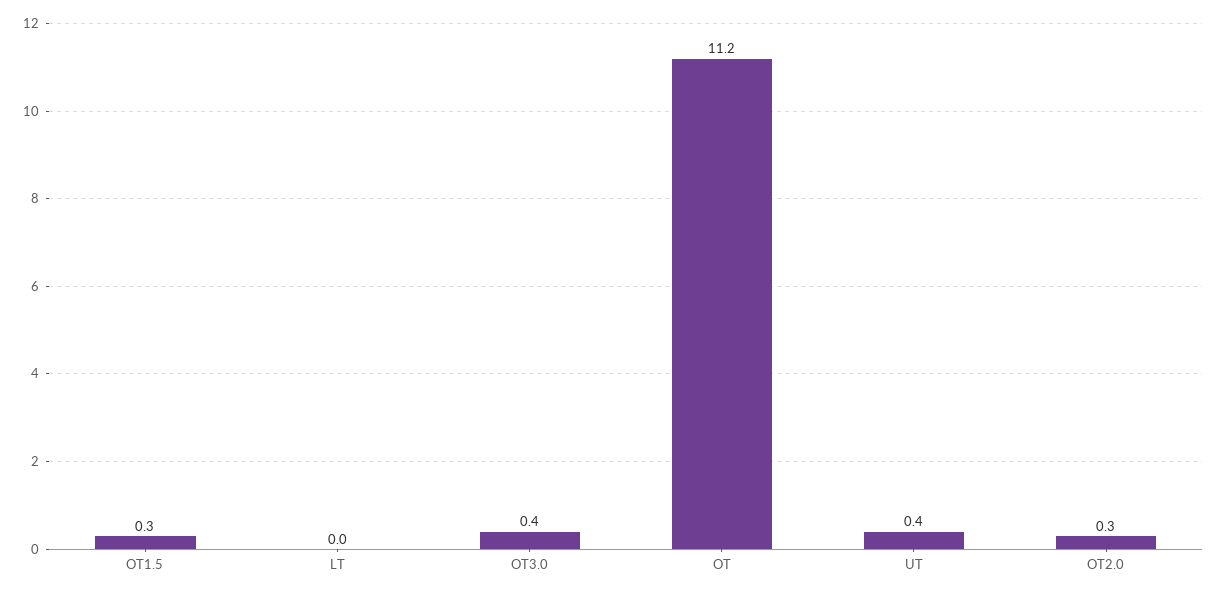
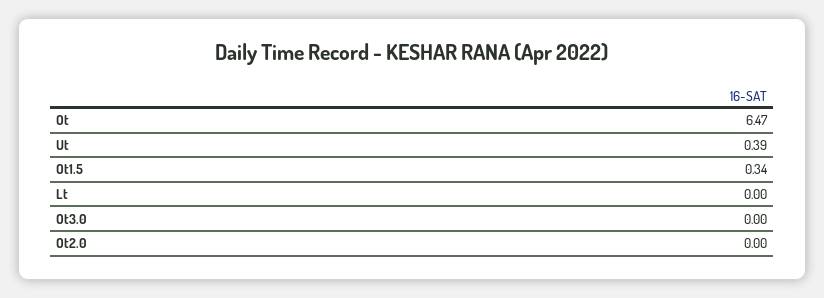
  {
    "OT1.5": 0.34,
    "LT": 0,
-   "OT3.0": 0.4,
+   "OT3.0": 0,
-   "OT": 11.2,
+   "OT": 6.47,
    "UT": 0.39,
-   "OT2.0": 0.3
+   "OT2.0": 0
  }

